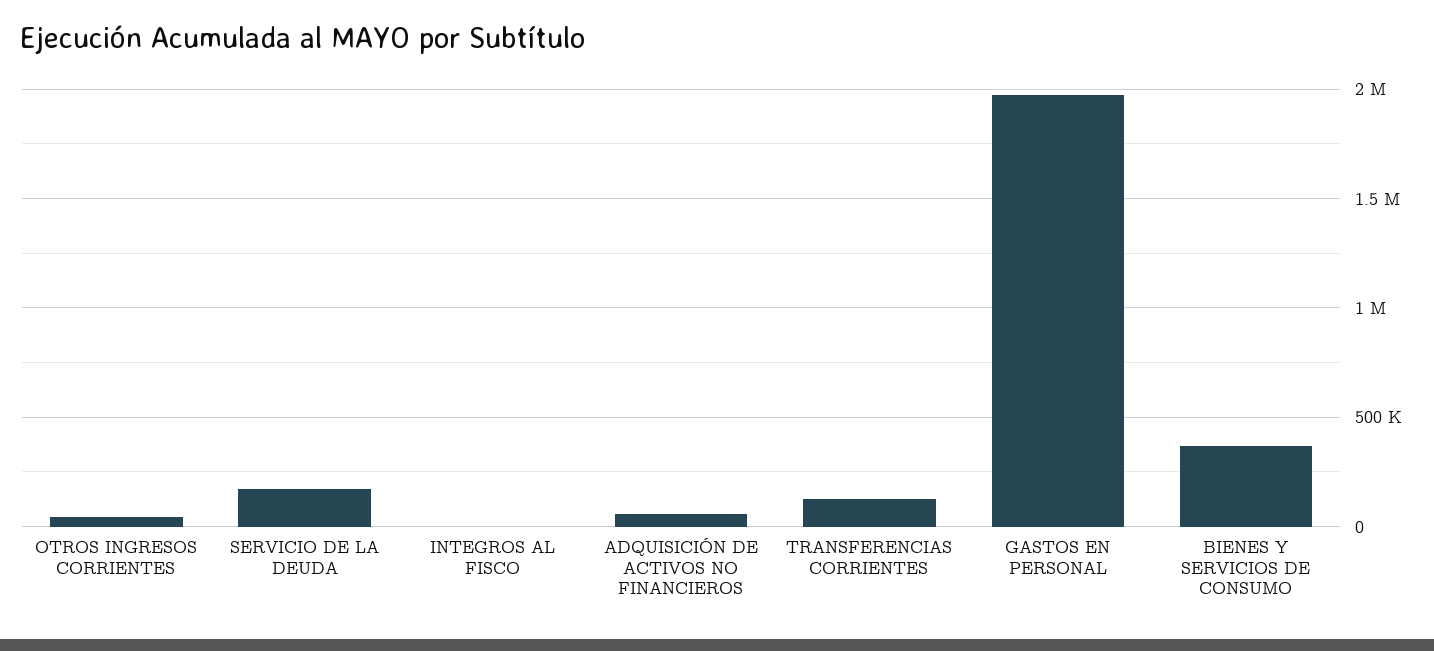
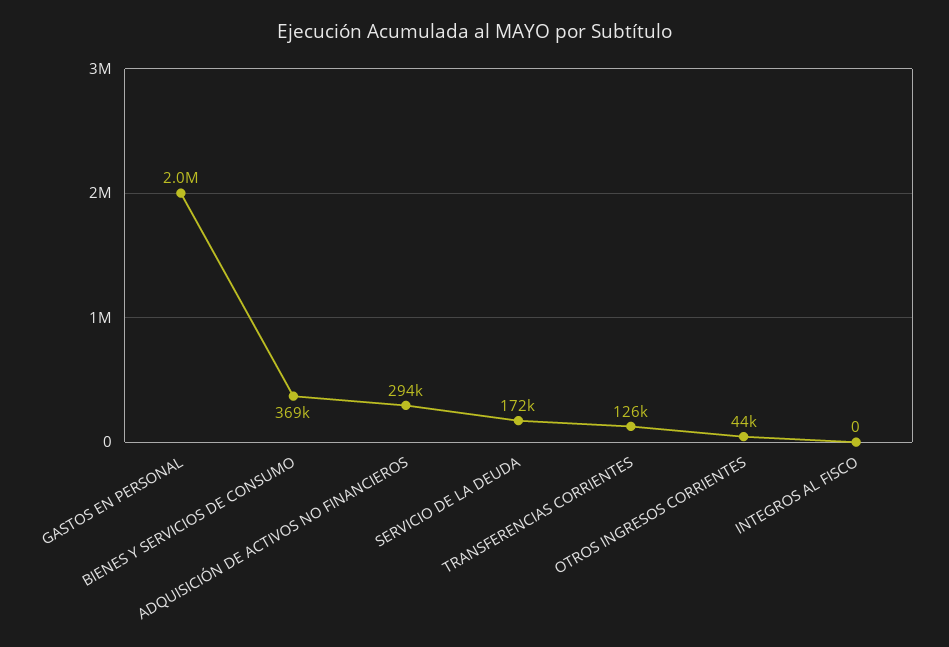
  {
    "OTROS INGRESOS CORRIENTES": 44000,
    "SERVICIO DE LA DEUDA": 172000,
    "INTEGROS AL FISCO": 0,
-   "ADQUISICIÓN DE ACTIVOS NO FINANCIEROS": 50000,
+   "ADQUISICIÓN DE ACTIVOS NO FINANCIEROS": 294000,
    "TRANSFERENCIAS CORRIENTES": 126000,
    "GASTOS EN PERSONAL": 2000000,
    "BIENES Y SERVICIOS DE CONSUMO": 369000
  }

